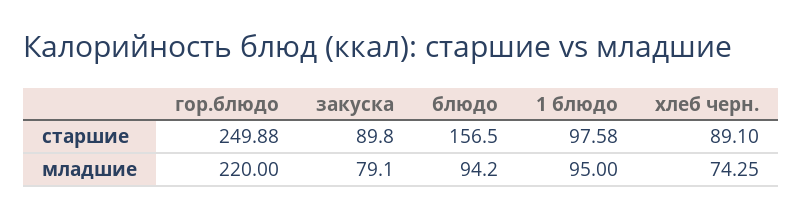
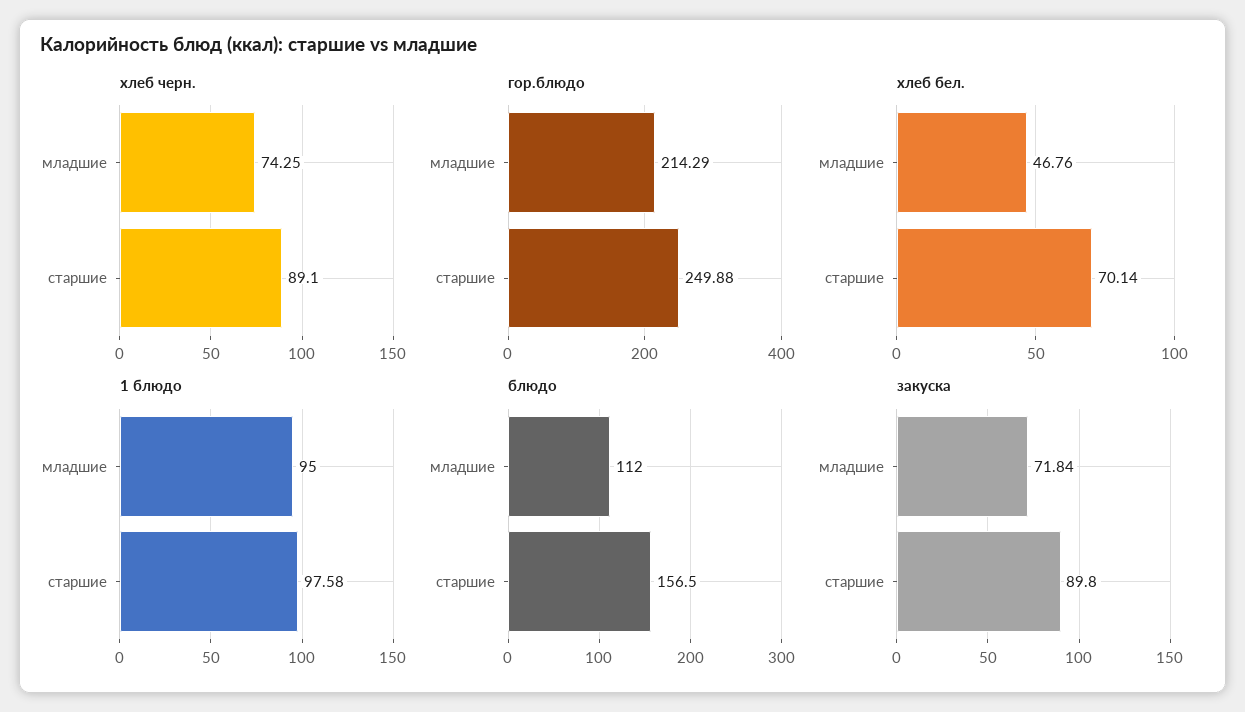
  {
    "гор.блюдо": {
      "старшие": 249.88,
-     "младшие": 220
+     "младшие": 214.29
    },
    "закуска": {
      "старшие": 89.8,
-     "младшие": 79.1
+     "младшие": 71.84
    },
    "блюдо": {
      "старшие": 156.5,
-     "младшие": 94.2
+     "младшие": 112
    },
    "1 блюдо": {
      "старшие": 97.58,
      "младшие": 95
    },
    "хлеб черн.": {
      "старшие": 89.1,
      "младшие": 74.25
-   }
+   },
+   "хлеб бел.": {
+     "младшие": 46.76,
+     "старшие": 70.14
+   }
  }

